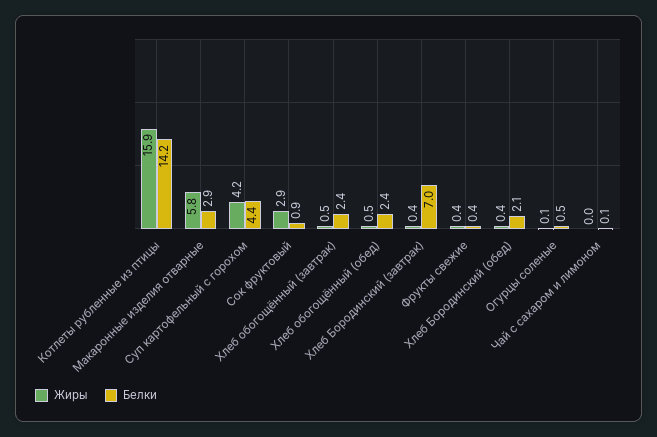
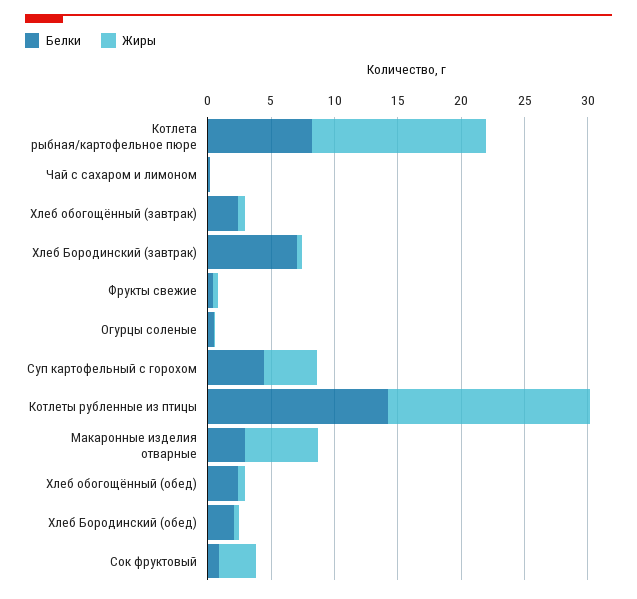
  {
    "Жиры": {
      "Котлеты рубленные из птицы": 15.9,
      "Макаронные изделия отварные": 5.8,
      "Суп картофельный с горохом": 4.2,
      "Сок фруктовый": 2.9,
      "Хлеб обогощённый (завтрак)": 0.5,
      "Хлеб обогощённый (обед)": 0.5,
      "Хлеб Бородинский (завтрак)": 0.4,
      "Фрукты свежие": 0.4,
      "Хлеб Бородинский (обед)": 0.4,
      "Огурцы соленые": 0.1,
-     "Чай с сахаром и лимоном": 0
+     "Чай с сахаром и лимоном": 0,
+     "Котлета рыбная/картофельное пюре": 14
    },
    "Белки": {
      "Котлеты рубленные из птицы": 14.2,
      "Макаронные изделия отварные": 2.9,
      "Суп картофельный с горохом": 4.4,
      "Сок фруктовый": 0.9,
      "Хлеб обогощённый (завтрак)": 2.4,
      "Хлеб обогощённый (обед)": 2.4,
      "Хлеб Бородинский (завтрак)": 7,
      "Фрукты свежие": 0.4,
      "Хлеб Бородинский (обед)": 2.1,
      "Огурцы соленые": 0.5,
-     "Чай с сахаром и лимоном": 0.1
+     "Чай с сахаром и лимоном": 0.1,
+     "Котлета рыбная/картофельное пюре": 8
    }
  }

